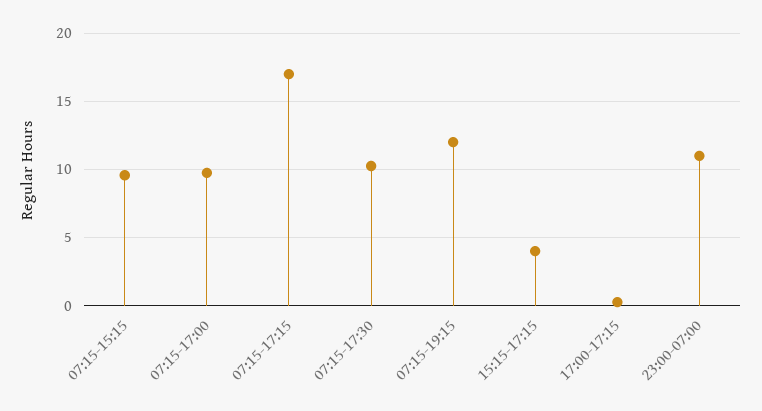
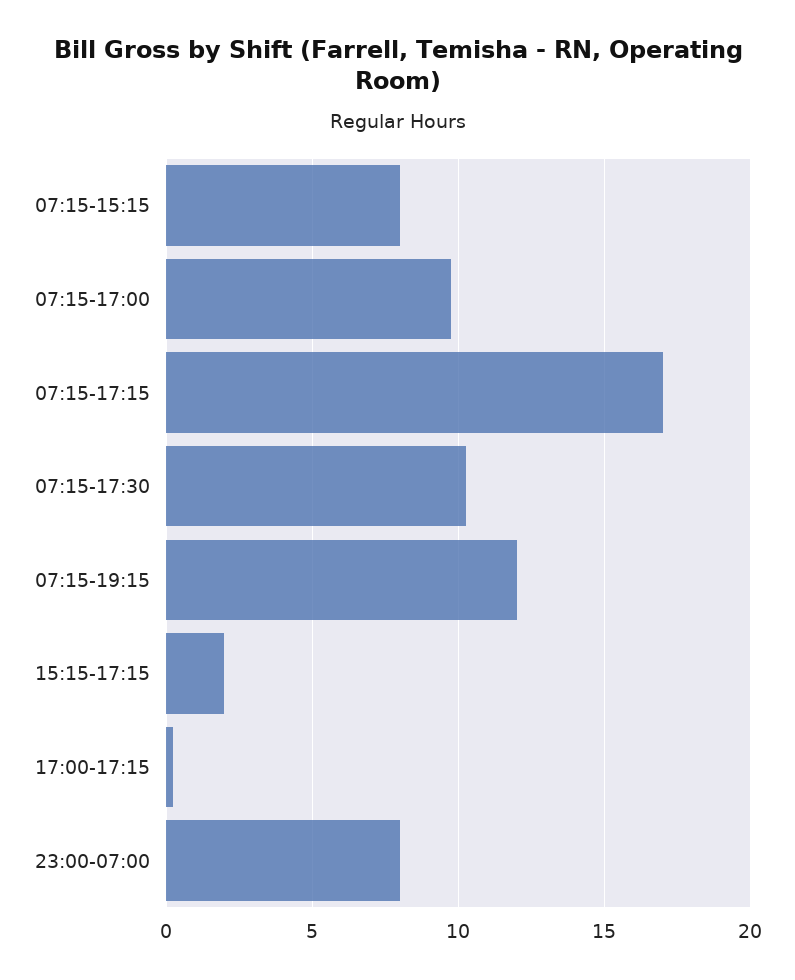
  {
-   "07:15-15:15": 9.5,
+   "07:15-15:15": 8,
    "07:15-17:00": 10,
    "07:15-17:15": 17,
    "07:15-17:30": 10.5,
    "07:15-19:15": 12,
-   "15:15-17:15": 4,
+   "15:15-17:15": 2,
    "17:00-17:15": 0.5,
-   "23:00-07:00": 11
+   "23:00-07:00": 8
  }

